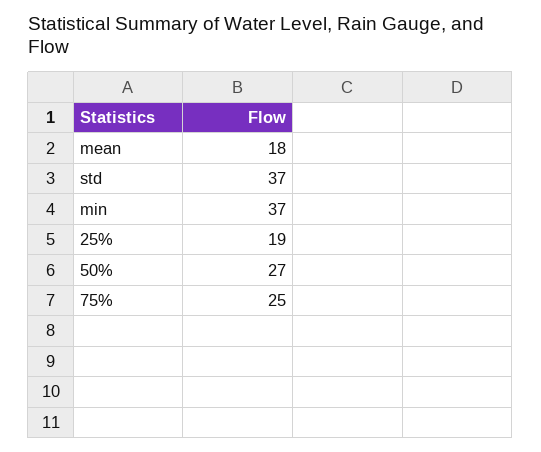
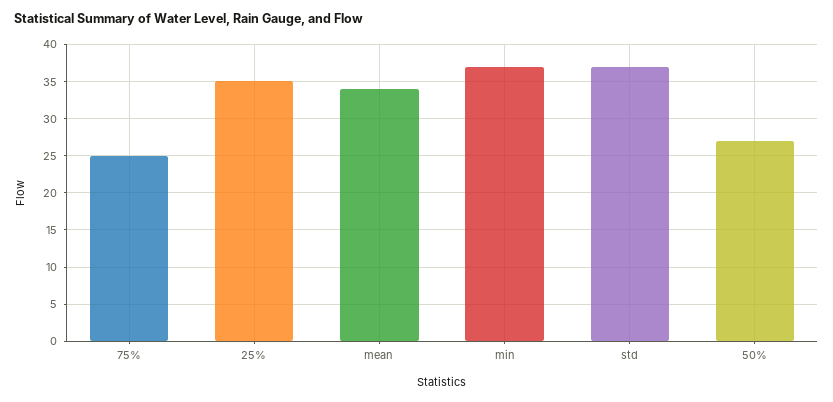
  {
-   "mean": 18,
+   "mean": 34,
    "std": 37,
    "min": 37,
-   "25%": 19,
+   "25%": 35,
    "50%": 27,
    "75%": 25
  }

